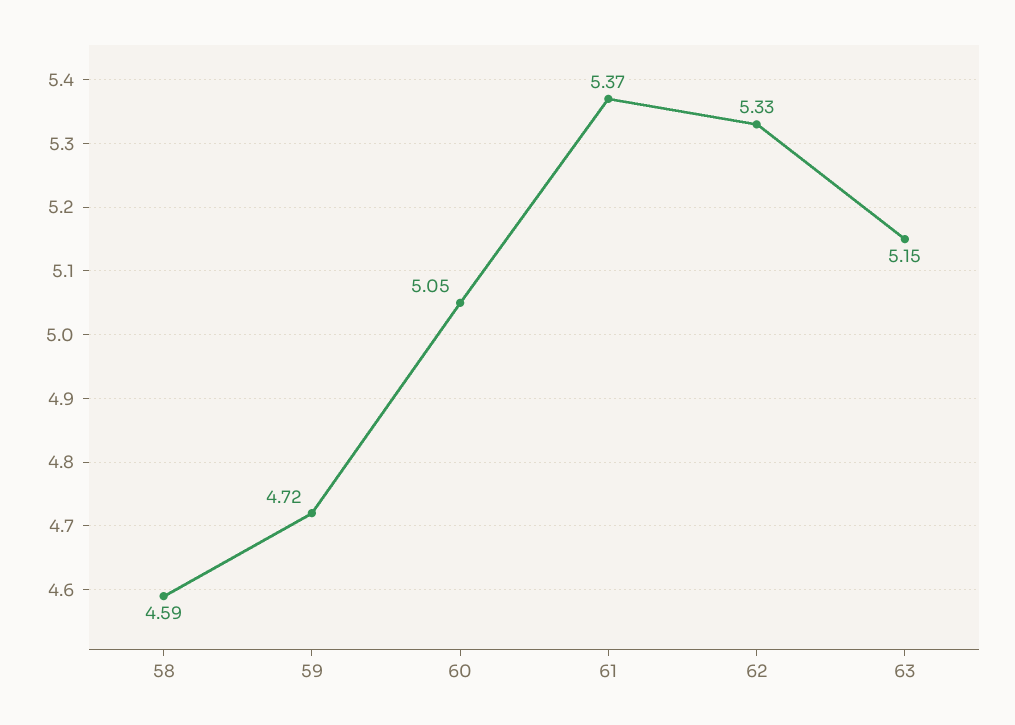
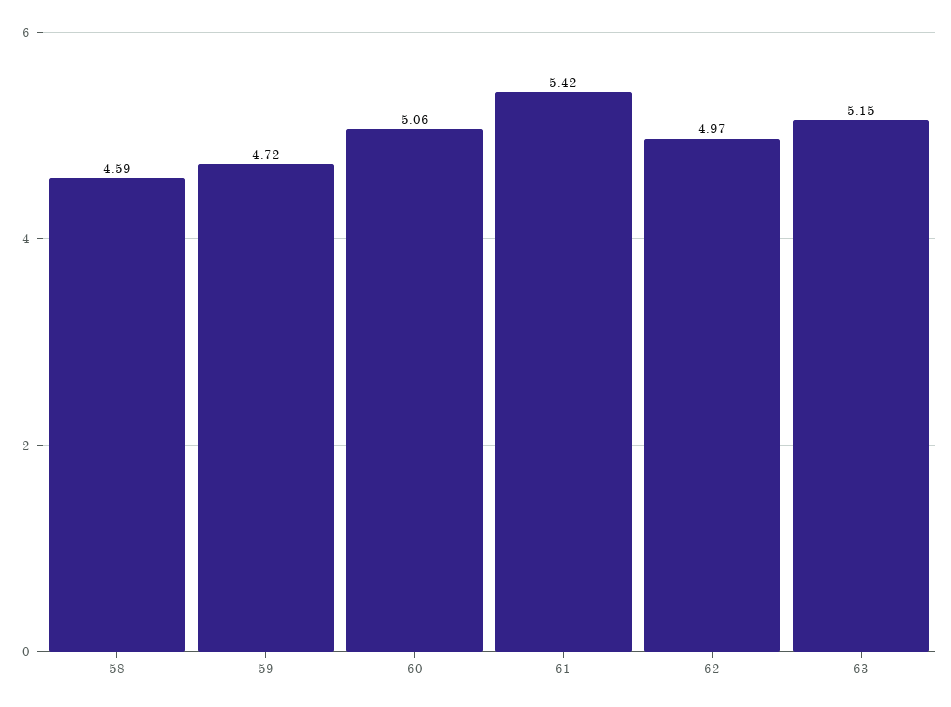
  {
    "58": 4.59,
    "59": 4.72,
-   "60": 5.05,
+   "60": 5.06,
-   "61": 5.37,
+   "61": 5.42,
-   "62": 5.33,
+   "62": 4.97,
    "63": 5.15
  }

